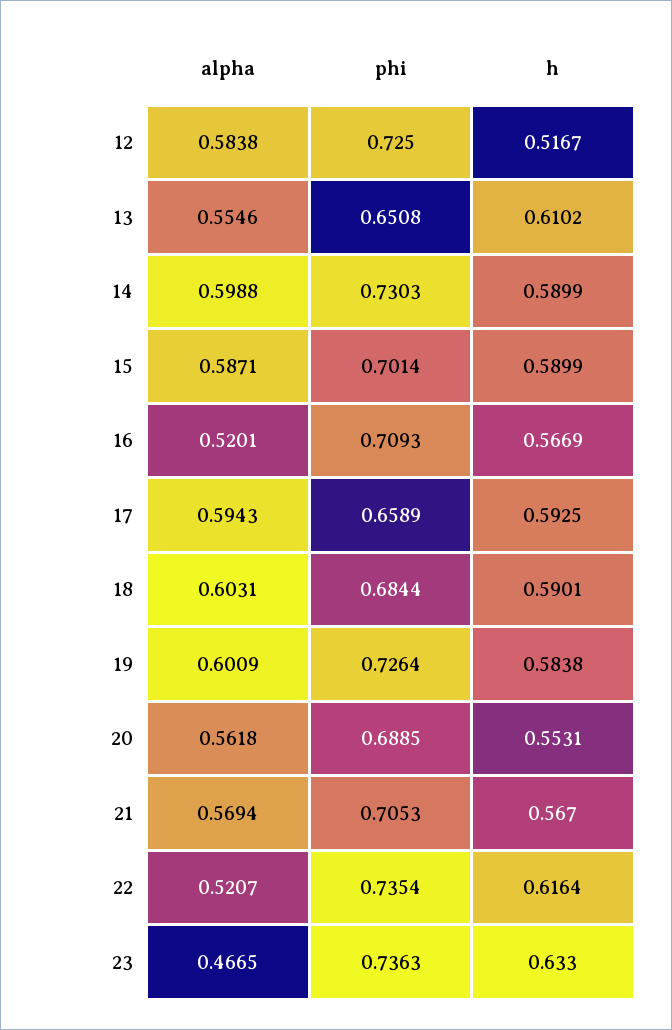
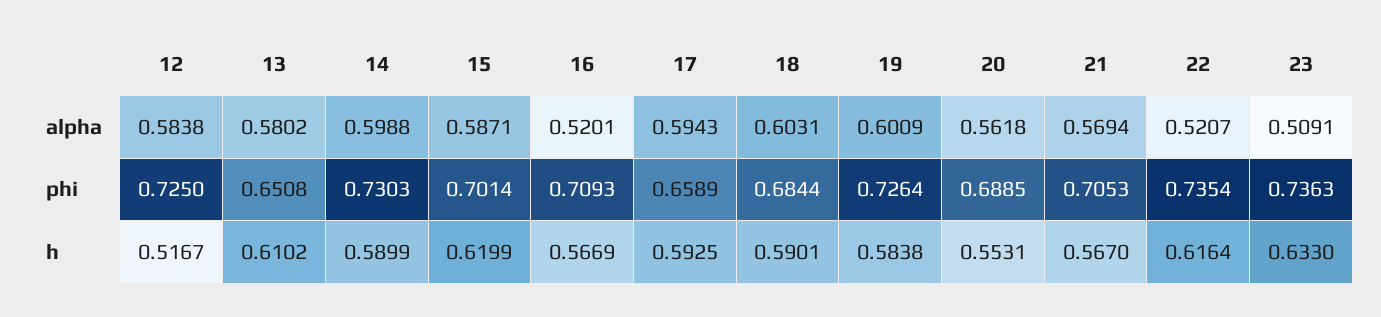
  {
    "alpha": {
      "12": 0.5838,
-     "13": 0.5546,
+     "13": 0.5802,
      "14": 0.5988,
      "15": 0.5871,
      "16": 0.5201,
      "17": 0.5943,
      "18": 0.6031,
      "19": 0.6009,
      "20": 0.5618,
      "21": 0.5694,
      "22": 0.5207,
-     "23": 0.4665
+     "23": 0.5091
    },
    "phi": {
      "12": 0.725,
      "13": 0.6508,
      "14": 0.7303,
      "15": 0.7014,
      "16": 0.7093,
      "17": 0.6589,
      "18": 0.6844,
      "19": 0.7264,
      "20": 0.6885,
      "21": 0.7053,
      "22": 0.7354,
      "23": 0.7363
    },
    "h": {
      "12": 0.5167,
      "13": 0.6102,
      "14": 0.5899,
-     "15": 0.5899,
+     "15": 0.6199,
      "16": 0.5669,
      "17": 0.5925,
      "18": 0.5901,
      "19": 0.5838,
      "20": 0.5531,
      "21": 0.567,
      "22": 0.6164,
      "23": 0.633
    }
  }

